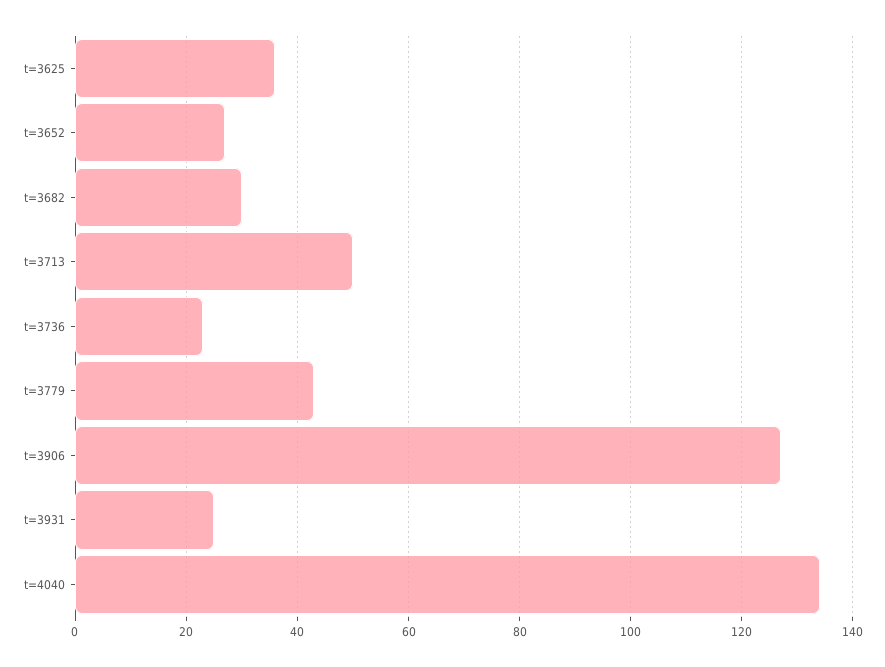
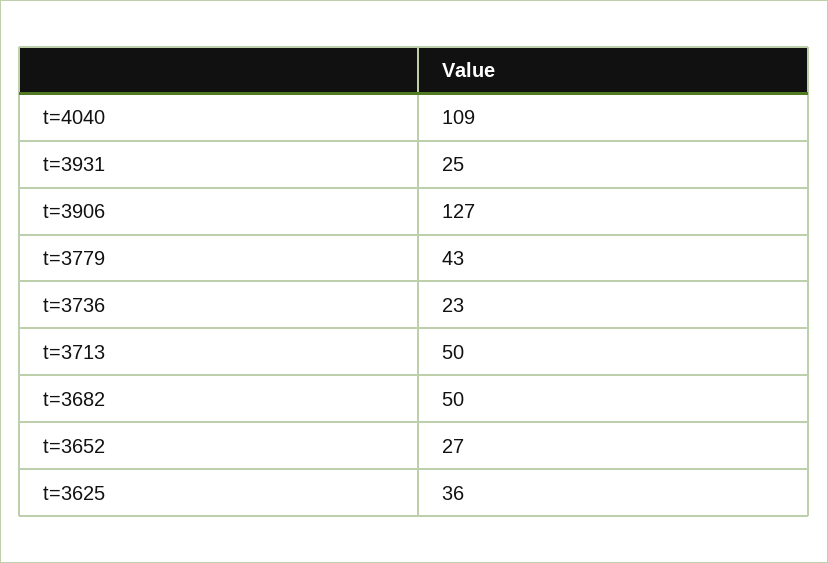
  {
    "t=3625": 36,
    "t=3652": 27,
-   "t=3682": 30,
+   "t=3682": 50,
    "t=3713": 50,
    "t=3736": 23,
    "t=3779": 43,
    "t=3906": 127,
    "t=3931": 25,
-   "t=4040": 135
+   "t=4040": 109
  }

